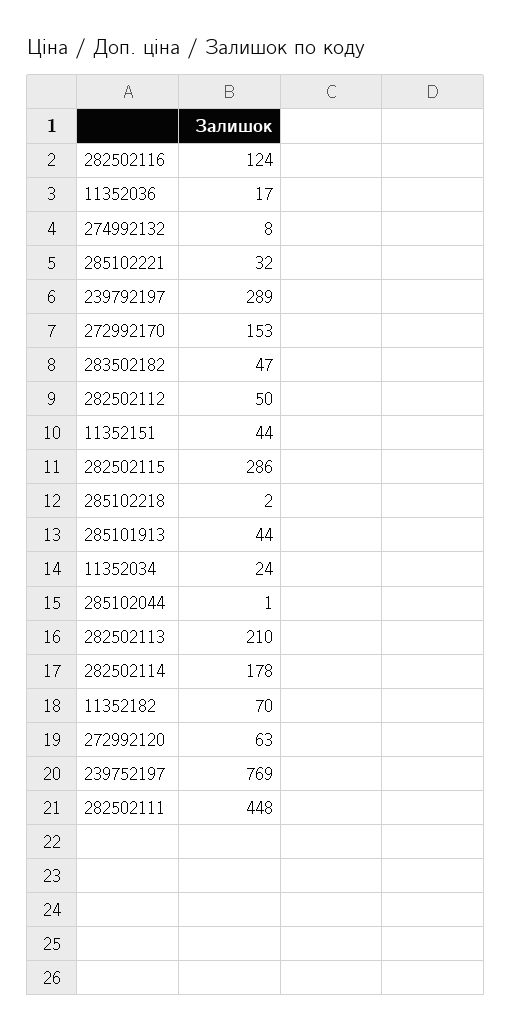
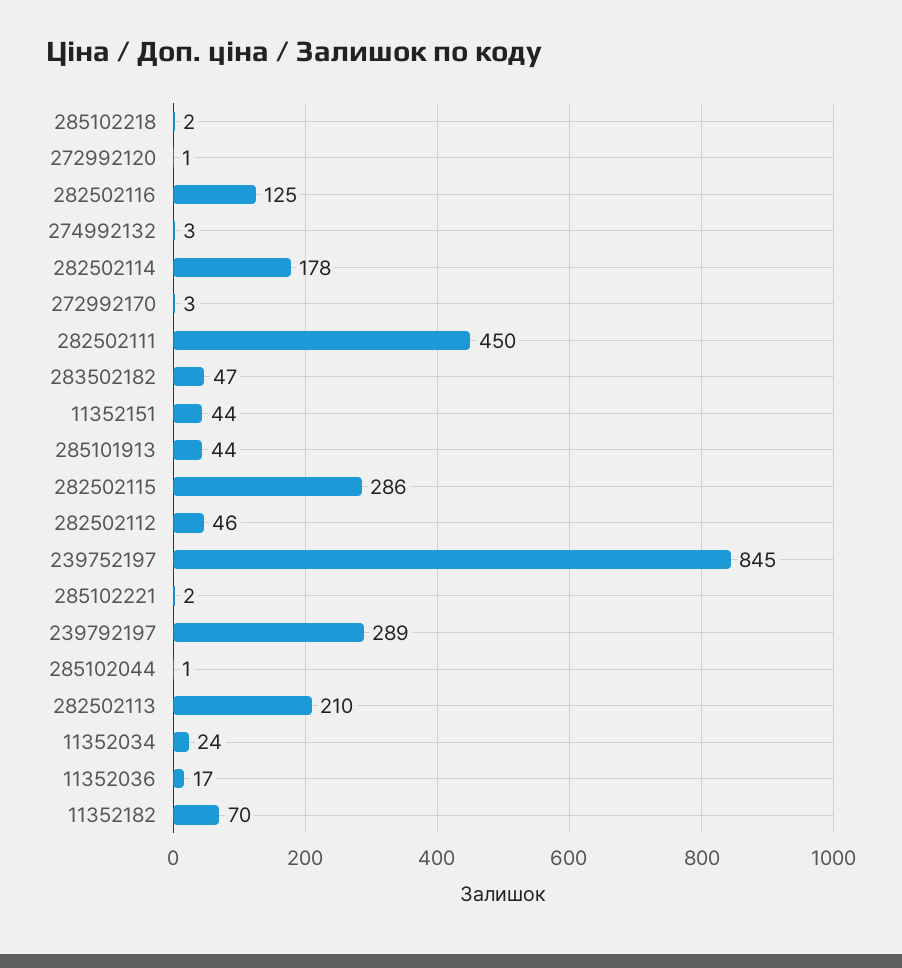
  {
-   "282502116": 124,
+   "282502116": 125,
    "11352036": 17,
-   "274992132": 8,
+   "274992132": 3,
-   "285102221": 32,
+   "285102221": 2,
    "239792197": 289,
-   "272992170": 153,
+   "272992170": 3,
    "283502182": 47,
-   "282502112": 50,
+   "282502112": 46,
    "11352151": 44,
    "282502115": 286,
    "285102218": 2,
    "285101913": 44,
    "11352034": 24,
    "285102044": 1,
    "282502113": 210,
    "282502114": 178,
    "11352182": 70,
-   "272992120": 63,
+   "272992120": 1,
-   "239752197": 769,
+   "239752197": 845,
-   "282502111": 448
+   "282502111": 450
  }

